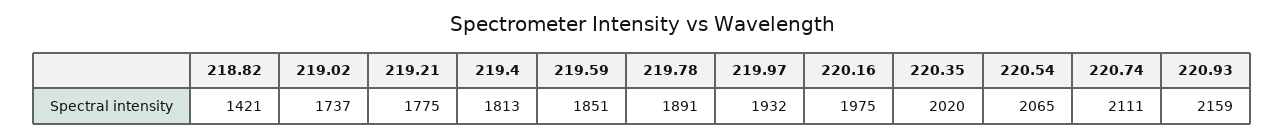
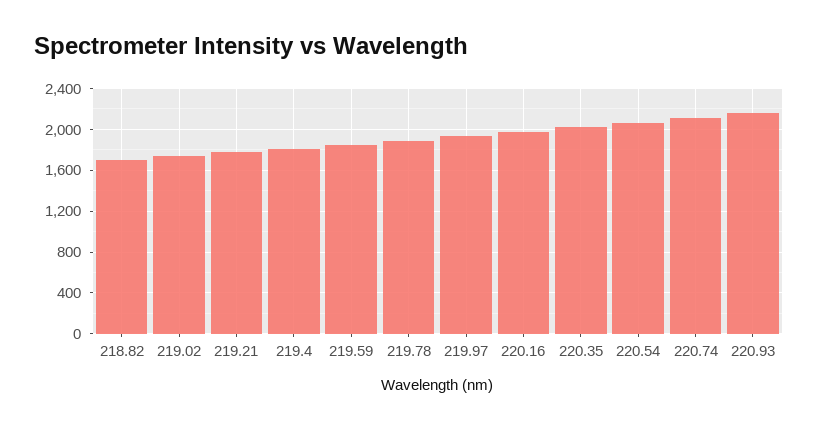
  {
-   "218.82": 1421,
+   "218.82": 1700,
    "219.02": 1737,
    "219.21": 1775,
    "219.4": 1813,
    "219.59": 1851,
    "219.78": 1891,
    "219.97": 1932,
    "220.16": 1975,
    "220.35": 2020,
    "220.54": 2065,
    "220.74": 2111,
    "220.93": 2159
  }

